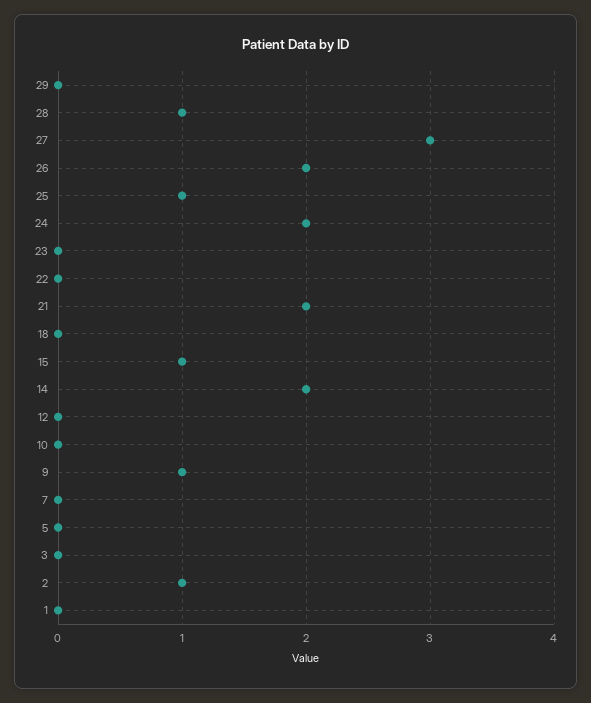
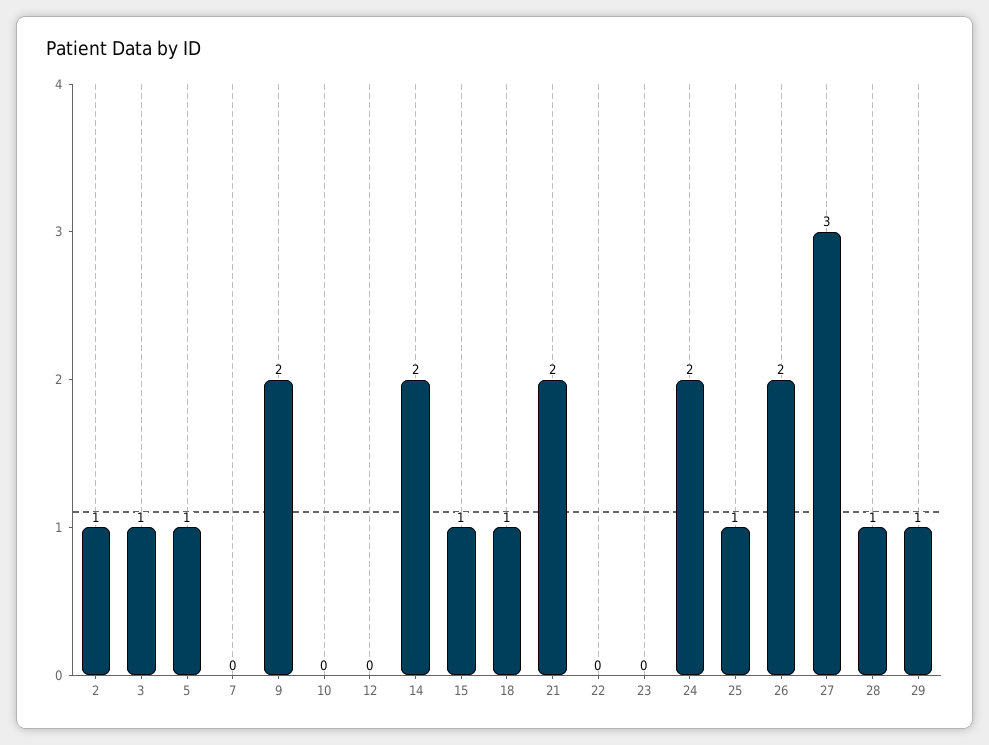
  {
-   "29": 0,
+   "29": 1,
    "28": 1,
    "27": 3,
    "26": 2,
    "25": 1,
    "24": 2,
    "23": 0,
    "22": 0,
    "21": 2,
-   "18": 0,
+   "18": 1,
    "15": 1,
    "14": 2,
    "12": 0,
    "10": 0,
-   "9": 1,
+   "9": 2,
    "7": 0,
-   "5": 0,
+   "5": 1,
-   "3": 0,
+   "3": 1,
-   "2": 1,
+   "2": 1
-   "1": 0
  }

